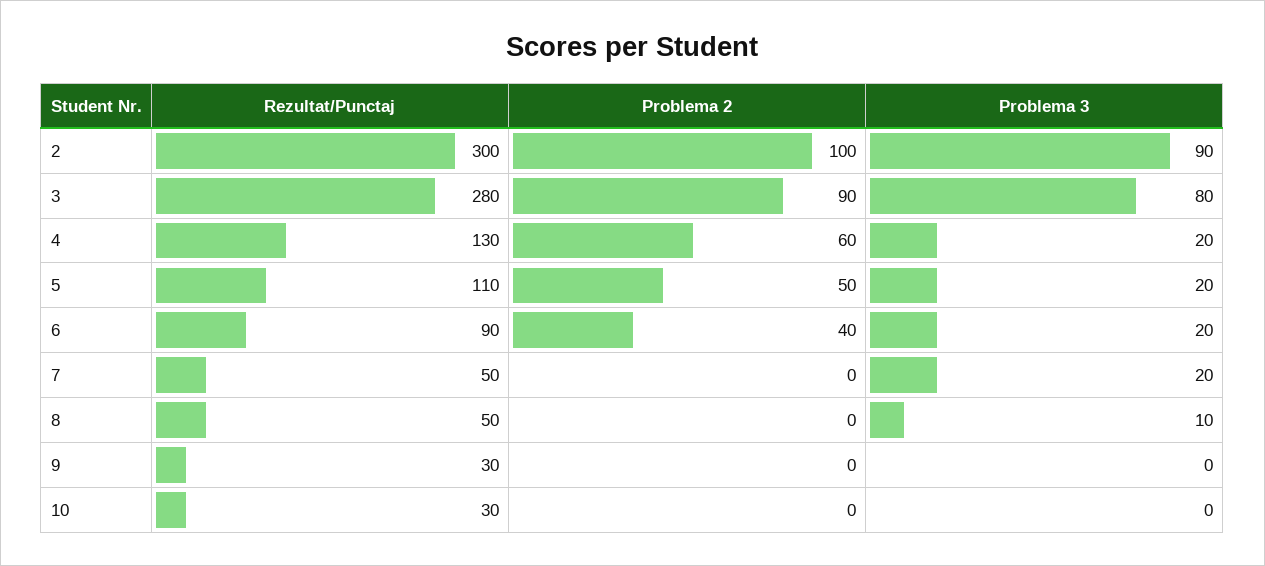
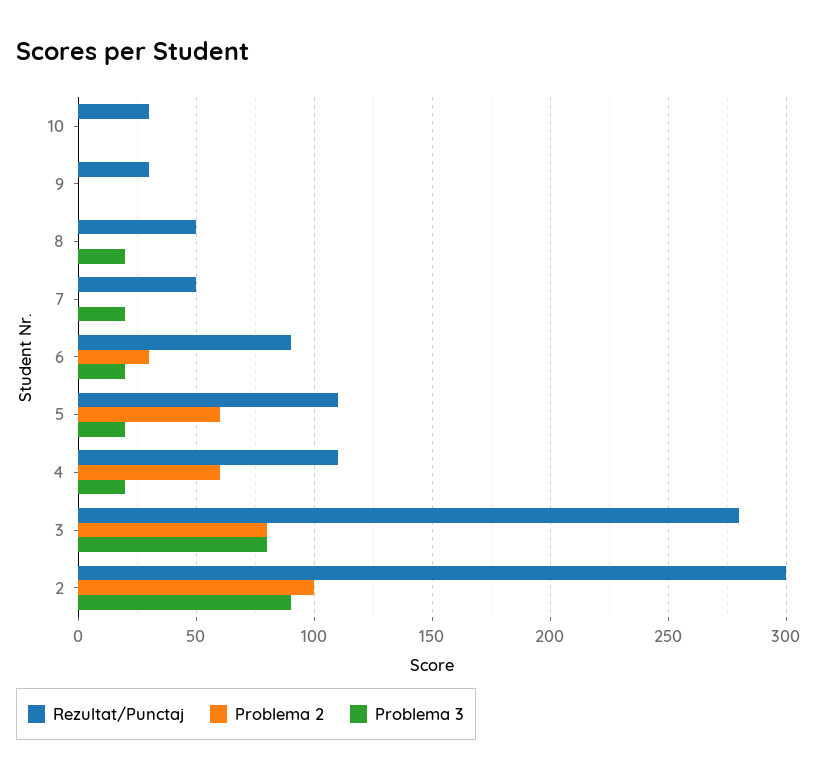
  {
    "Rezultat/Punctaj": {
      "2": 300,
      "3": 280,
-     "4": 130,
+     "4": 110,
      "5": 110,
      "6": 90,
      "7": 50,
      "8": 50,
      "9": 30,
      "10": 30
    },
    "Problema 2": {
      "2": 100,
-     "3": 90,
+     "3": 80,
      "4": 60,
-     "5": 50,
+     "5": 60,
-     "6": 40,
+     "6": 30,
      "7": 0,
      "8": 0,
      "9": 0,
      "10": 0
    },
    "Problema 3": {
      "2": 90,
      "3": 80,
      "4": 20,
      "5": 20,
      "6": 20,
      "7": 20,
-     "8": 10,
+     "8": 20,
      "9": 0,
      "10": 0
    }
  }

